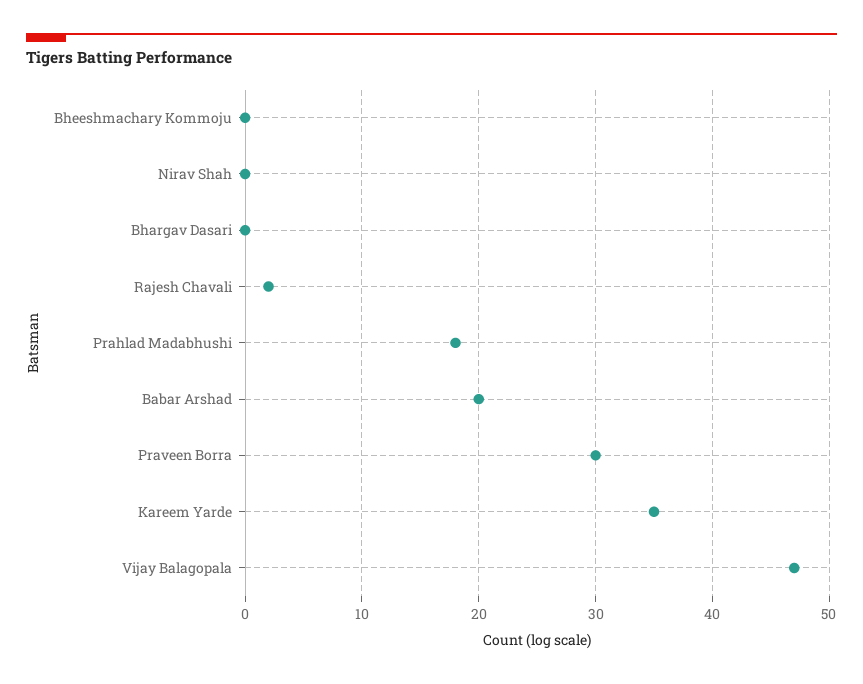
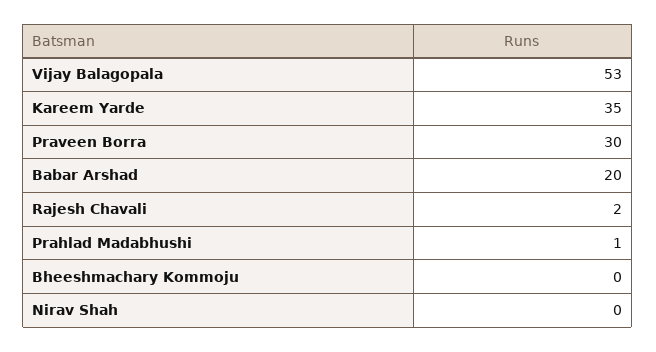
  {
    "Bheeshmachary Kommoju": 0,
    "Nirav Shah": 0,
-   "Bhargav Dasari": 0,
    "Rajesh Chavali": 2,
-   "Prahlad Madabhushi": 18,
+   "Prahlad Madabhushi": 1,
    "Babar Arshad": 20,
    "Praveen Borra": 30,
    "Kareem Yarde": 35,
-   "Vijay Balagopala": 47
+   "Vijay Balagopala": 53
  }

